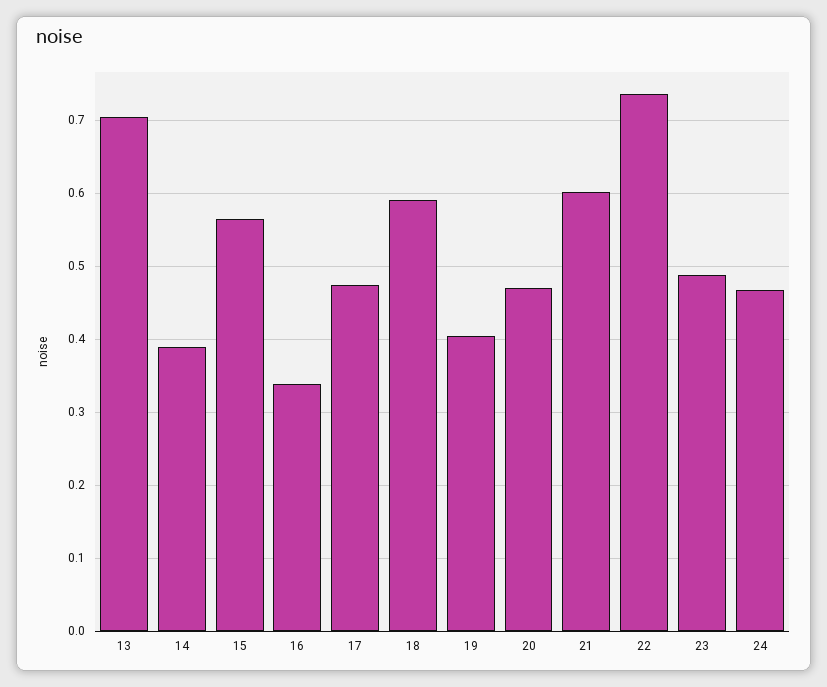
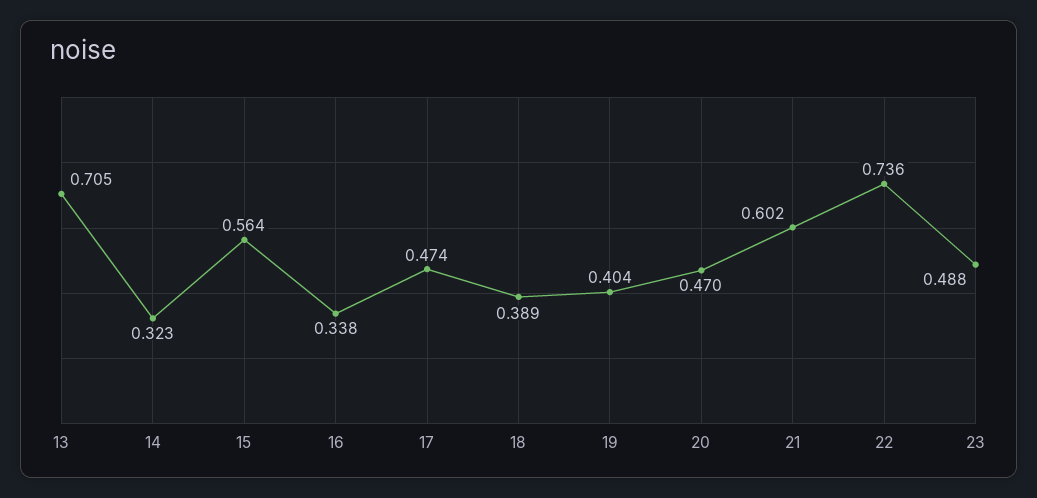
  {
    "13": 0.705,
-   "14": 0.39,
+   "14": 0.323,
    "15": 0.564,
    "16": 0.338,
    "17": 0.474,
-   "18": 0.59,
+   "18": 0.389,
    "19": 0.404,
    "20": 0.47,
    "21": 0.602,
    "22": 0.736,
-   "23": 0.488,
+   "23": 0.488
-   "24": 0.47
  }

